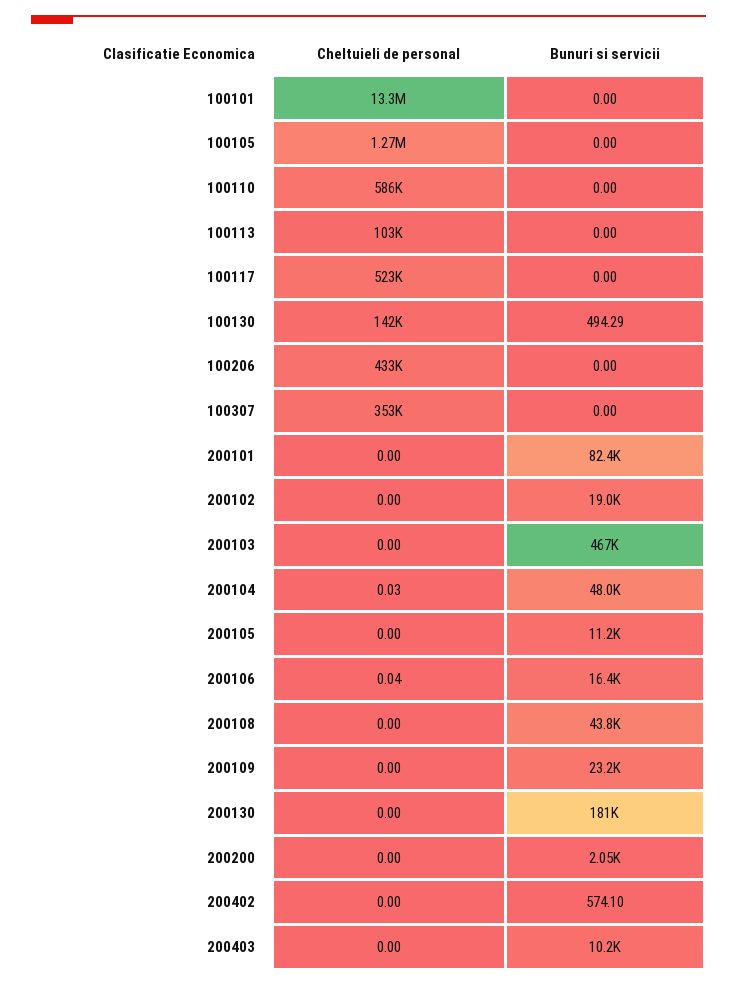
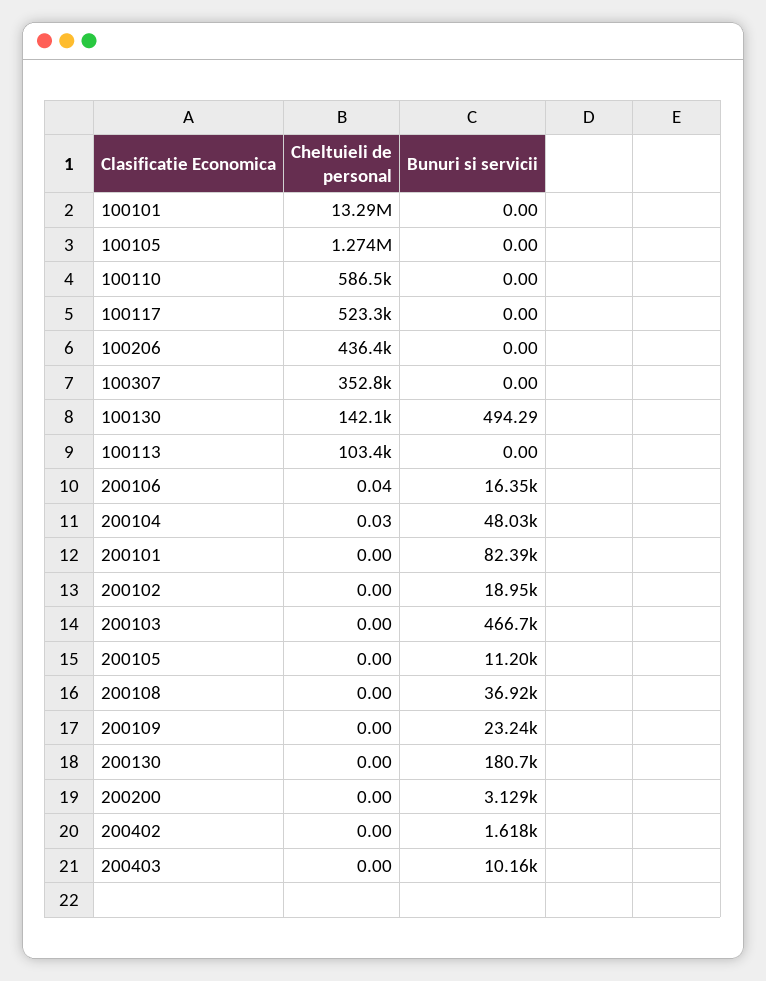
  {
    "Cheltuieli de personal": {
      "100101": 13290000,
      "100105": 1274000,
      "100110": 586500,
      "100113": 103400,
      "100117": 523300,
      "100130": 142100,
-     "100206": 433000,
+     "100206": 436400,
      "100307": 352800,
      "200101": 0,
      "200102": 0,
      "200103": 0,
      "200104": 0.03,
      "200105": 0,
      "200106": 0.04,
      "200108": 0,
      "200109": 0,
      "200130": 0,
      "200200": 0,
      "200402": 0,
      "200403": 0
    },
    "Bunuri si servicii": {
      "100101": 0,
      "100105": 0,
      "100110": 0,
      "100113": 0,
      "100117": 0,
      "100130": 494.29,
      "100206": 0,
      "100307": 0,
      "200101": 82390,
      "200102": 18950,
      "200103": 466700,
      "200104": 48030,
      "200105": 11200,
      "200106": 16350,
-     "200108": 43800,
+     "200108": 36920,
      "200109": 23240,
      "200130": 180700,
-     "200200": 2050,
+     "200200": 3129,
-     "200402": 574.1,
+     "200402": 1618,
      "200403": 10160
    }
  }

